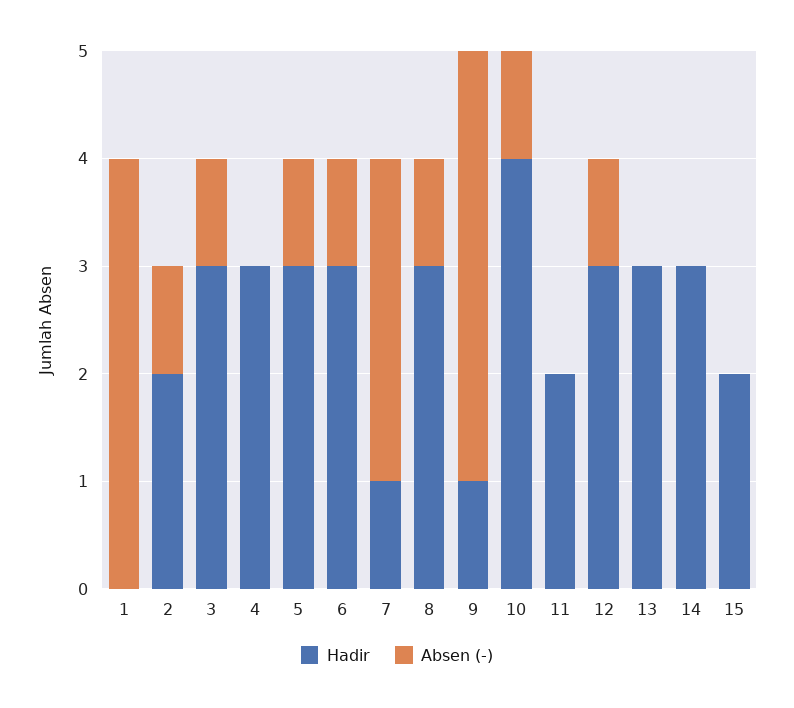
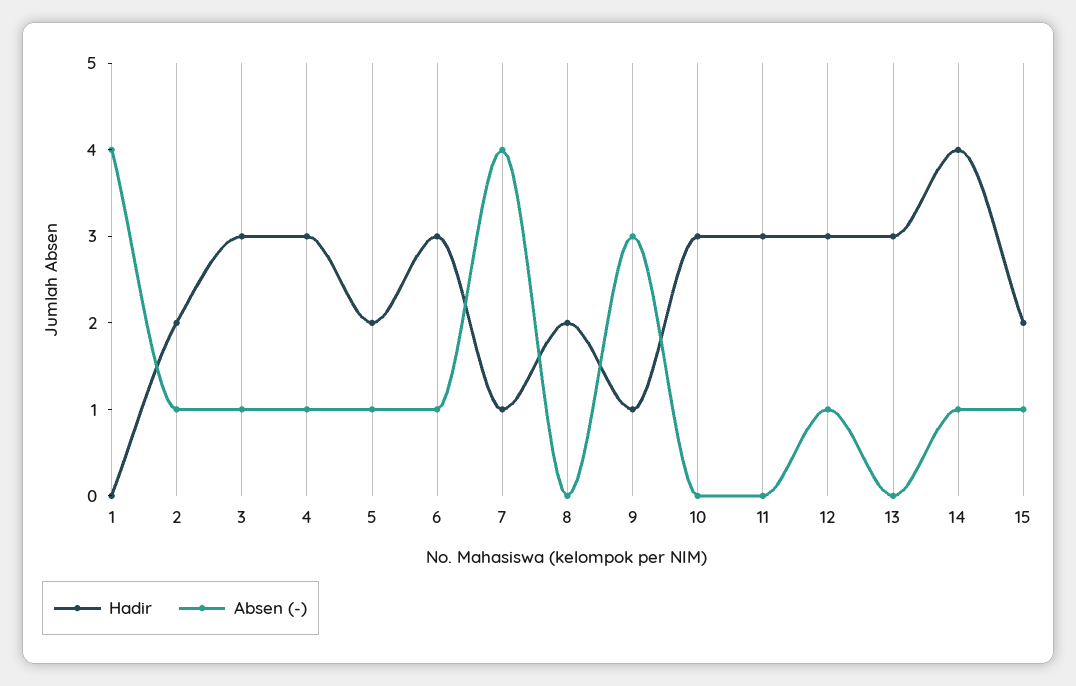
  {
    "Hadir": {
      "1": 0,
      "2": 2,
      "3": 3,
      "4": 3,
-     "5": 3,
+     "5": 2,
      "6": 3,
      "7": 1,
-     "8": 3,
+     "8": 2,
      "9": 1,
-     "10": 4,
+     "10": 3,
-     "11": 2,
+     "11": 3,
      "12": 3,
      "13": 3,
-     "14": 3,
+     "14": 4,
      "15": 2
    },
    "Absen (-)": {
      "1": 4,
      "2": 1,
      "3": 1,
-     "4": 0,
+     "4": 1,
      "5": 1,
      "6": 1,
-     "7": 3,
+     "7": 4,
-     "8": 1,
+     "8": 0,
-     "9": 4,
+     "9": 3,
-     "10": 1,
+     "10": 0,
      "11": 0,
      "12": 1,
      "13": 0,
-     "14": 0,
+     "14": 1,
-     "15": 0
+     "15": 1
    }
  }

